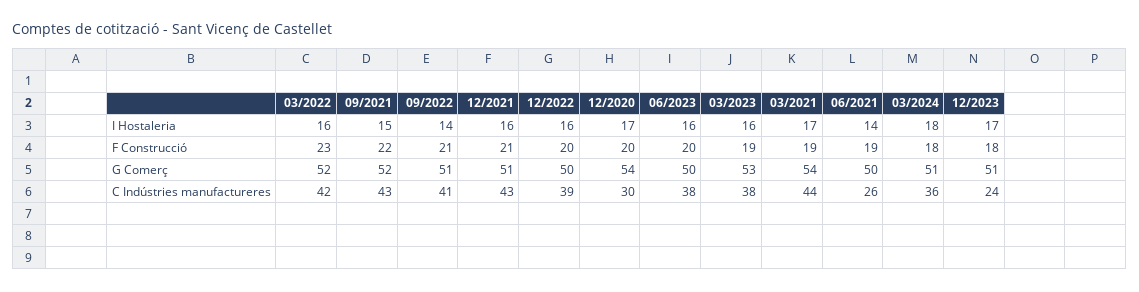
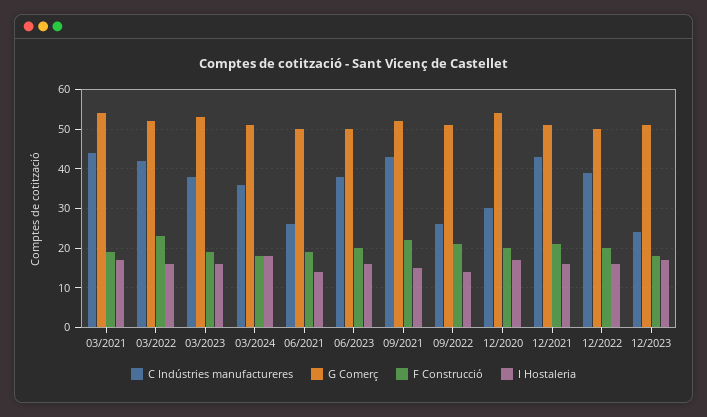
  {
    "I Hostaleria": {
      "03/2022": 16,
      "09/2021": 15,
      "09/2022": 14,
      "12/2021": 16,
      "12/2022": 16,
      "12/2020": 17,
      "06/2023": 16,
      "03/2023": 16,
      "03/2021": 17,
      "06/2021": 14,
      "03/2024": 18,
      "12/2023": 17
    },
    "F Construcció": {
      "03/2022": 23,
      "09/2021": 22,
      "09/2022": 21,
      "12/2021": 21,
      "12/2022": 20,
      "12/2020": 20,
      "06/2023": 20,
      "03/2023": 19,
      "03/2021": 19,
      "06/2021": 19,
      "03/2024": 18,
      "12/2023": 18
    },
    "G Comerç": {
      "03/2022": 52,
      "09/2021": 52,
      "09/2022": 51,
      "12/2021": 51,
      "12/2022": 50,
      "12/2020": 54,
      "06/2023": 50,
      "03/2023": 53,
      "03/2021": 54,
      "06/2021": 50,
      "03/2024": 51,
      "12/2023": 51
    },
    "C Indústries manufactureres": {
      "03/2022": 42,
      "09/2021": 43,
-     "09/2022": 41,
+     "09/2022": 25,
      "12/2021": 43,
      "12/2022": 39,
      "12/2020": 30,
      "06/2023": 38,
      "03/2023": 38,
      "03/2021": 44,
      "06/2021": 26,
      "03/2024": 36,
      "12/2023": 24
    }
  }

